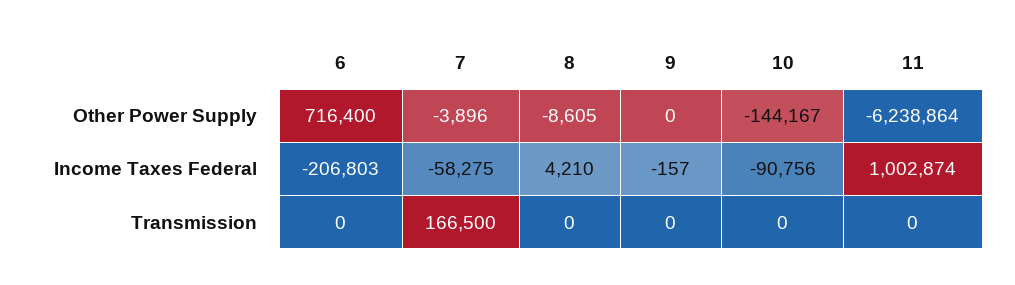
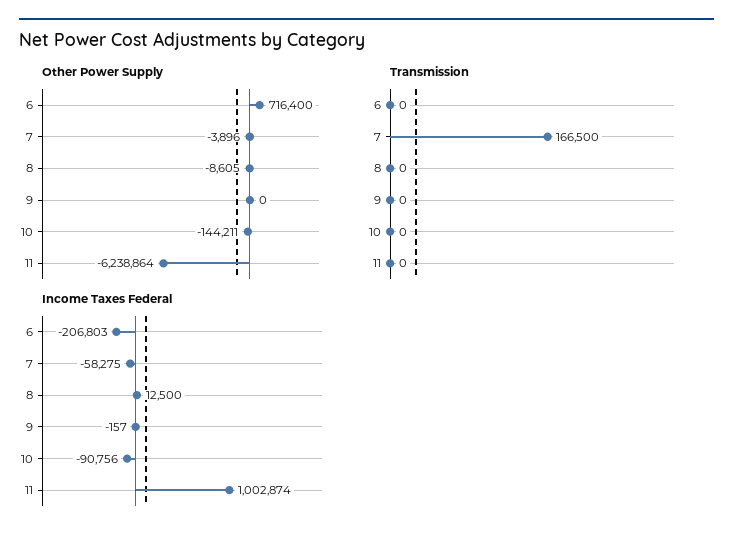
  {
    "Other Power Supply": {
      "6": 716400,
      "7": -3896,
      "8": -8605,
      "9": 0,
-     "10": -144167,
+     "10": -144211,
      "11": -6238864
    },
    "Income Taxes Federal": {
      "6": -206803,
      "7": -58275,
-     "8": 4210,
+     "8": 12500,
      "9": -157,
      "10": -90756,
      "11": 1002874
    },
    "Transmission": {
      "6": 0,
      "7": 166500,
      "8": 0,
      "9": 0,
      "10": 0,
      "11": 0
    }
  }

